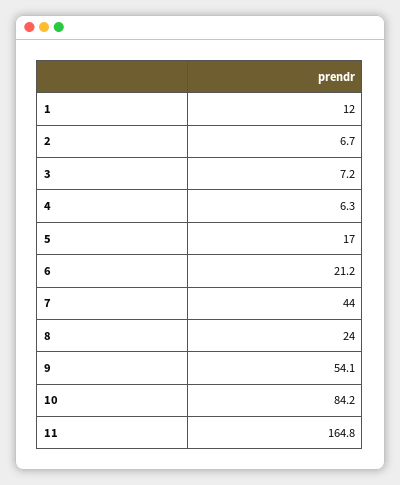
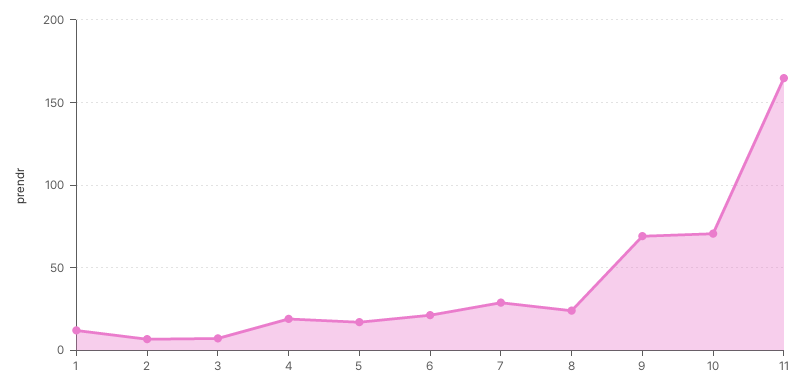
  {
    "1": 12,
    "2": 6.7,
    "3": 7.2,
-   "4": 6.3,
+   "4": 20,
    "5": 17,
    "6": 21.2,
-   "7": 44,
+   "7": 30,
    "8": 24,
-   "9": 54.1,
+   "9": 70,
-   "10": 84.2,
+   "10": 70,
    "11": 164.8
  }

